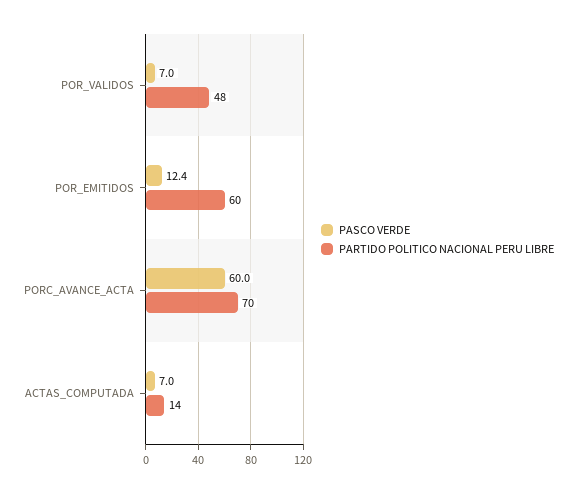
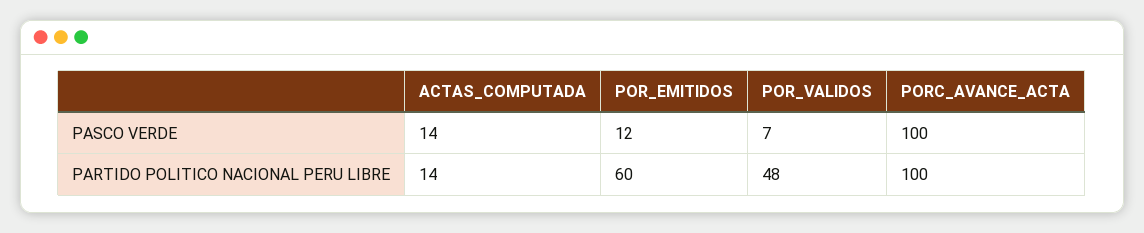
  {
    "PASCO VERDE": {
      "POR_VALIDOS": 7,
      "POR_EMITIDOS": 12.4,
-     "PORC_AVANCE_ACTA": 60,
+     "PORC_AVANCE_ACTA": 100,
-     "ACTAS_COMPUTADA": 7
+     "ACTAS_COMPUTADA": 14
    },
    "PARTIDO POLITICO NACIONAL PERU LIBRE": {
      "POR_VALIDOS": 48,
      "POR_EMITIDOS": 60,
-     "PORC_AVANCE_ACTA": 70,
+     "PORC_AVANCE_ACTA": 100,
      "ACTAS_COMPUTADA": 14
    }
  }

